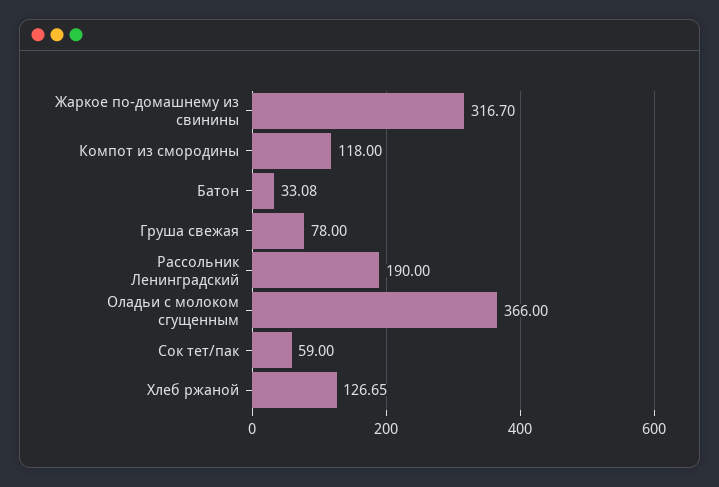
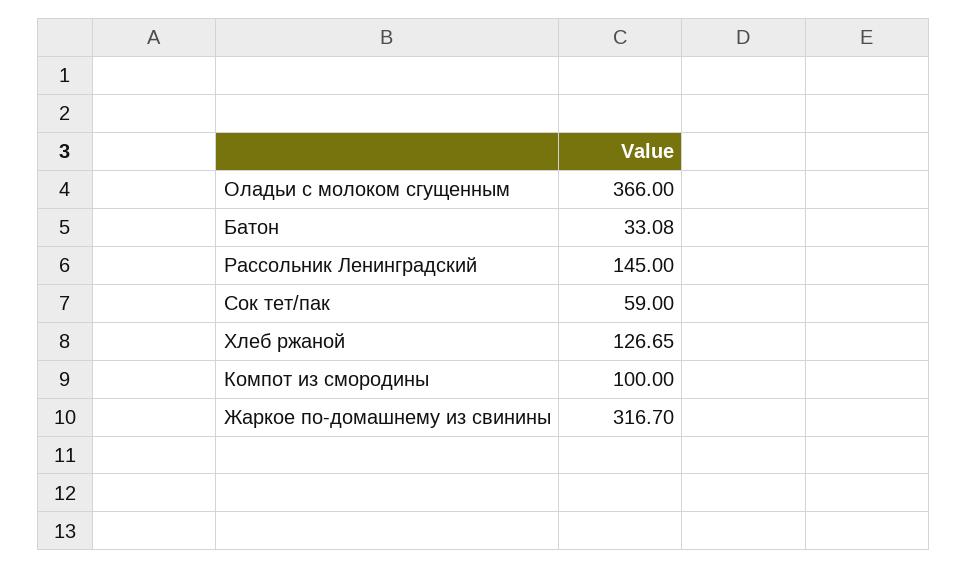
  {
    "Жаркое по-домашнему из свинины": 316.7,
-   "Компот из смородины": 118,
+   "Компот из смородины": 100,
    "Батон": 33.08,
-   "Груша свежая": 78,
-   "Рассольник Ленинградский": 190,
+   "Рассольник Ленинградский": 145,
    "Оладьи с молоком сгущенным": 366,
    "Сок тет/пак": 59,
    "Хлеб ржаной": 126.65
  }

